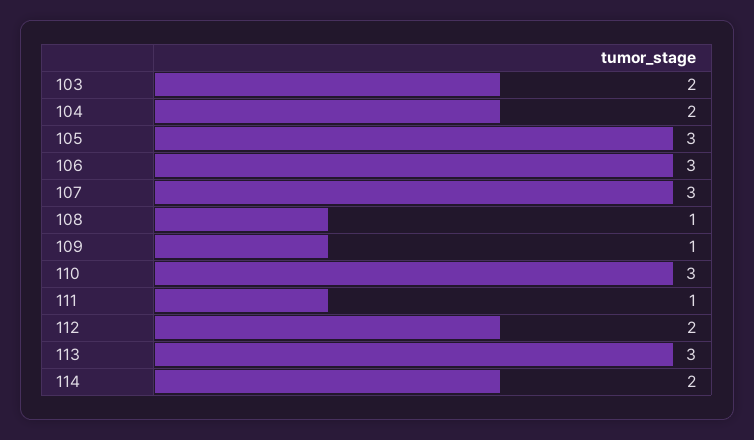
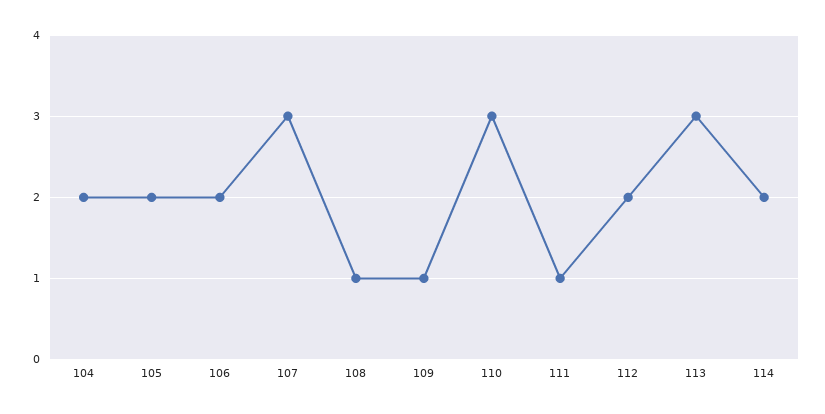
  {
-   "103": 2,
    "104": 2,
-   "105": 3,
+   "105": 2,
-   "106": 3,
+   "106": 2,
    "107": 3,
    "108": 1,
    "109": 1,
    "110": 3,
    "111": 1,
    "112": 2,
    "113": 3,
    "114": 2
  }

